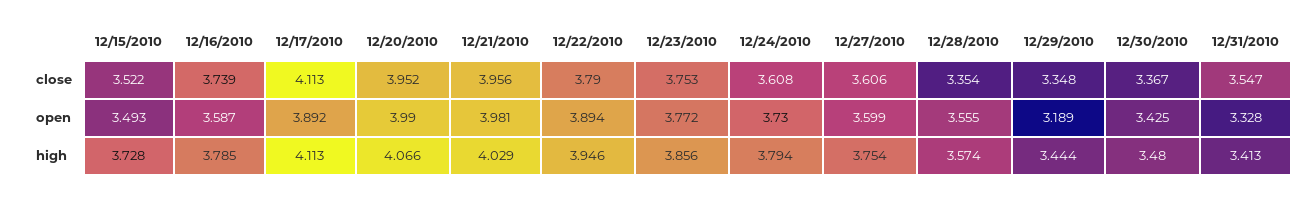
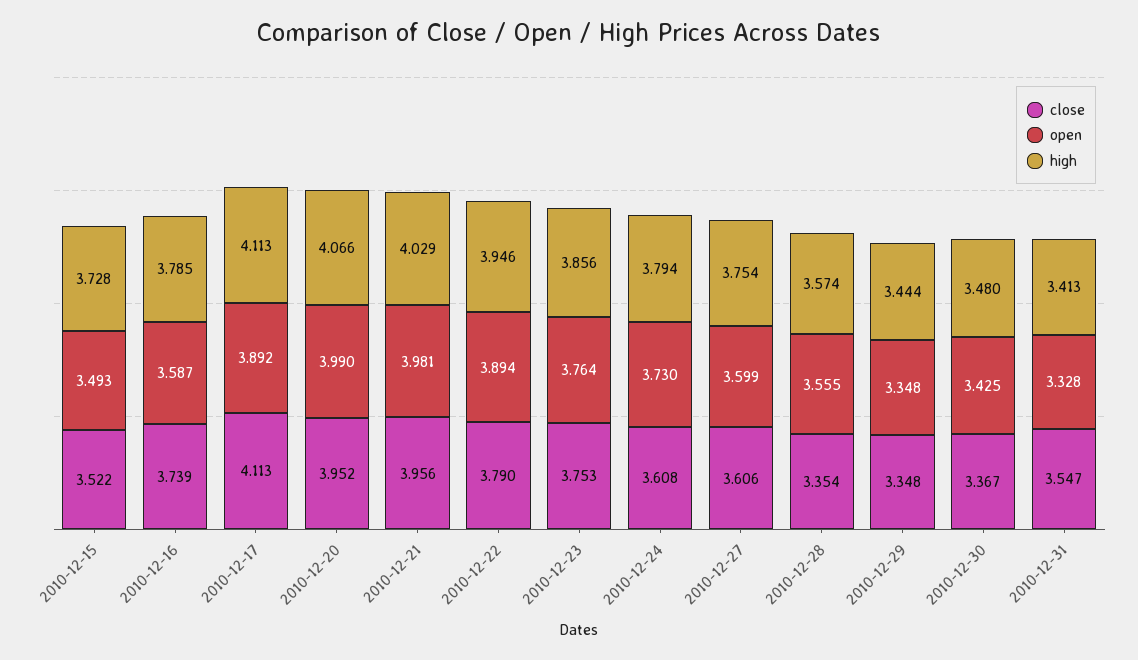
  {
    "close": {
      "12/15/2010": 3.522,
      "12/16/2010": 3.739,
      "12/17/2010": 4.113,
      "12/20/2010": 3.952,
      "12/21/2010": 3.956,
      "12/22/2010": 3.79,
      "12/23/2010": 3.753,
      "12/24/2010": 3.608,
      "12/27/2010": 3.606,
      "12/28/2010": 3.354,
      "12/29/2010": 3.348,
      "12/30/2010": 3.367,
      "12/31/2010": 3.547
    },
    "open": {
      "12/15/2010": 3.493,
      "12/16/2010": 3.587,
      "12/17/2010": 3.892,
      "12/20/2010": 3.99,
      "12/21/2010": 3.981,
      "12/22/2010": 3.894,
-     "12/23/2010": 3.772,
+     "12/23/2010": 3.764,
      "12/24/2010": 3.73,
      "12/27/2010": 3.599,
      "12/28/2010": 3.555,
-     "12/29/2010": 3.189,
+     "12/29/2010": 3.348,
      "12/30/2010": 3.425,
      "12/31/2010": 3.328
    },
    "high": {
      "12/15/2010": 3.728,
      "12/16/2010": 3.785,
      "12/17/2010": 4.113,
      "12/20/2010": 4.066,
      "12/21/2010": 4.029,
      "12/22/2010": 3.946,
      "12/23/2010": 3.856,
      "12/24/2010": 3.794,
      "12/27/2010": 3.754,
      "12/28/2010": 3.574,
      "12/29/2010": 3.444,
      "12/30/2010": 3.48,
      "12/31/2010": 3.413
    }
  }

